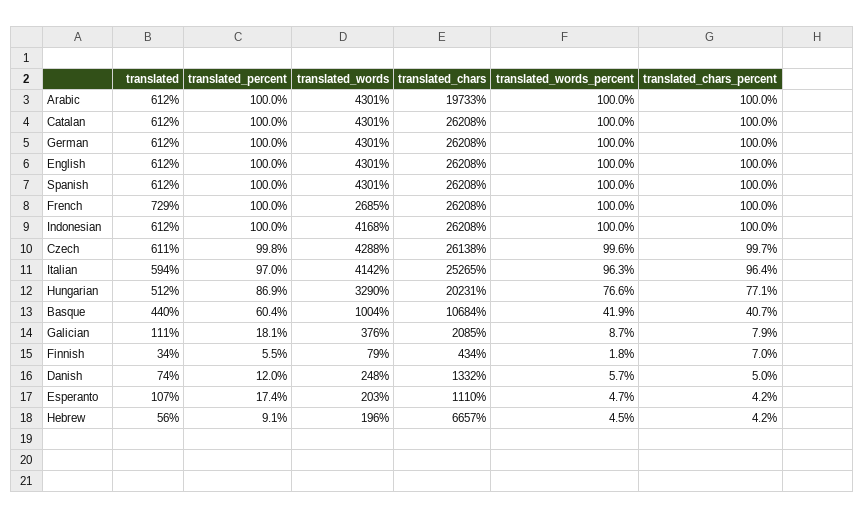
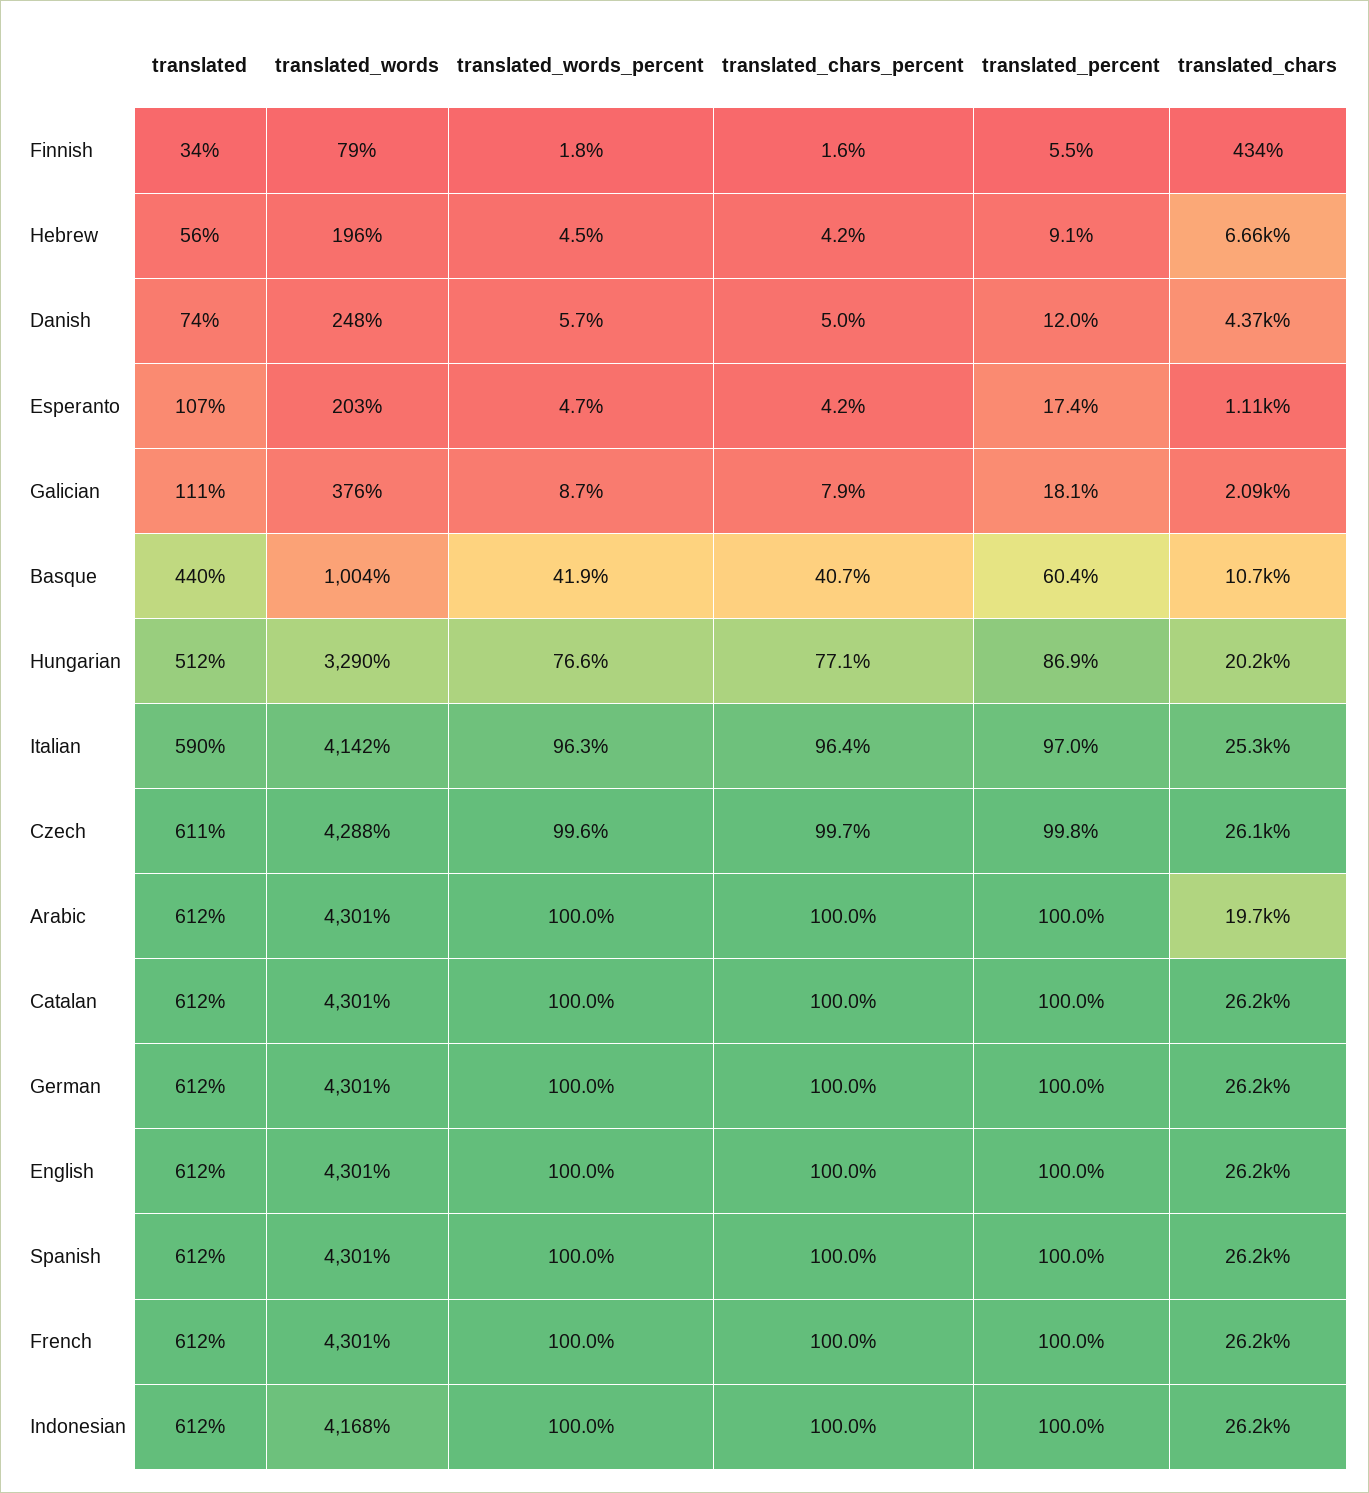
  {
    "translated": {
      "Arabic": 612,
      "Catalan": 612,
      "German": 612,
      "English": 612,
      "Spanish": 612,
-     "French": 729,
+     "French": 612,
      "Indonesian": 612,
      "Czech": 611,
-     "Italian": 594,
+     "Italian": 590,
      "Hungarian": 512,
      "Basque": 440,
      "Galician": 111,
      "Finnish": 34,
      "Danish": 74,
      "Esperanto": 107,
      "Hebrew": 56
    },
    "translated_percent": {
      "Arabic": 100,
      "Catalan": 100,
      "German": 100,
      "English": 100,
      "Spanish": 100,
      "French": 100,
      "Indonesian": 100,
      "Czech": 99.8,
      "Italian": 97,
      "Hungarian": 86.9,
      "Basque": 60.4,
      "Galician": 18.1,
      "Finnish": 5.5,
      "Danish": 12,
      "Esperanto": 17.4,
      "Hebrew": 9.1
    },
    "translated_words": {
      "Arabic": 4301,
      "Catalan": 4301,
      "German": 4301,
      "English": 4301,
      "Spanish": 4301,
-     "French": 2685,
+     "French": 4301,
      "Indonesian": 4168,
      "Czech": 4288,
      "Italian": 4142,
      "Hungarian": 3290,
      "Basque": 1004,
      "Galician": 376,
      "Finnish": 79,
      "Danish": 248,
      "Esperanto": 203,
      "Hebrew": 196
    },
    "translated_chars": {
      "Arabic": 19733,
      "Catalan": 26208,
      "German": 26208,
      "English": 26208,
      "Spanish": 26208,
      "French": 26208,
      "Indonesian": 26208,
      "Czech": 26138,
      "Italian": 25265,
      "Hungarian": 20231,
      "Basque": 10684,
      "Galician": 2085,
      "Finnish": 434,
-     "Danish": 1332,
+     "Danish": 4370,
      "Esperanto": 1110,
      "Hebrew": 6657
    },
    "translated_words_percent": {
      "Arabic": 100,
      "Catalan": 100,
      "German": 100,
      "English": 100,
      "Spanish": 100,
      "French": 100,
      "Indonesian": 100,
      "Czech": 99.6,
      "Italian": 96.3,
      "Hungarian": 76.6,
      "Basque": 41.9,
      "Galician": 8.7,
      "Finnish": 1.8,
      "Danish": 5.7,
      "Esperanto": 4.7,
      "Hebrew": 4.5
    },
    "translated_chars_percent": {
      "Arabic": 100,
      "Catalan": 100,
      "German": 100,
      "English": 100,
      "Spanish": 100,
      "French": 100,
      "Indonesian": 100,
      "Czech": 99.7,
      "Italian": 96.4,
      "Hungarian": 77.1,
      "Basque": 40.7,
      "Galician": 7.9,
-     "Finnish": 7,
+     "Finnish": 1.6,
      "Danish": 5,
      "Esperanto": 4.2,
      "Hebrew": 4.2
    }
  }

